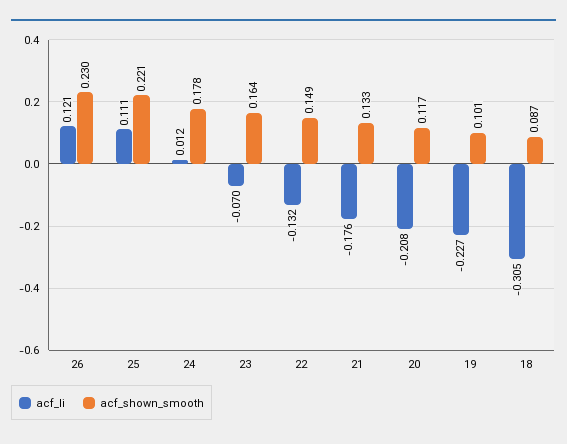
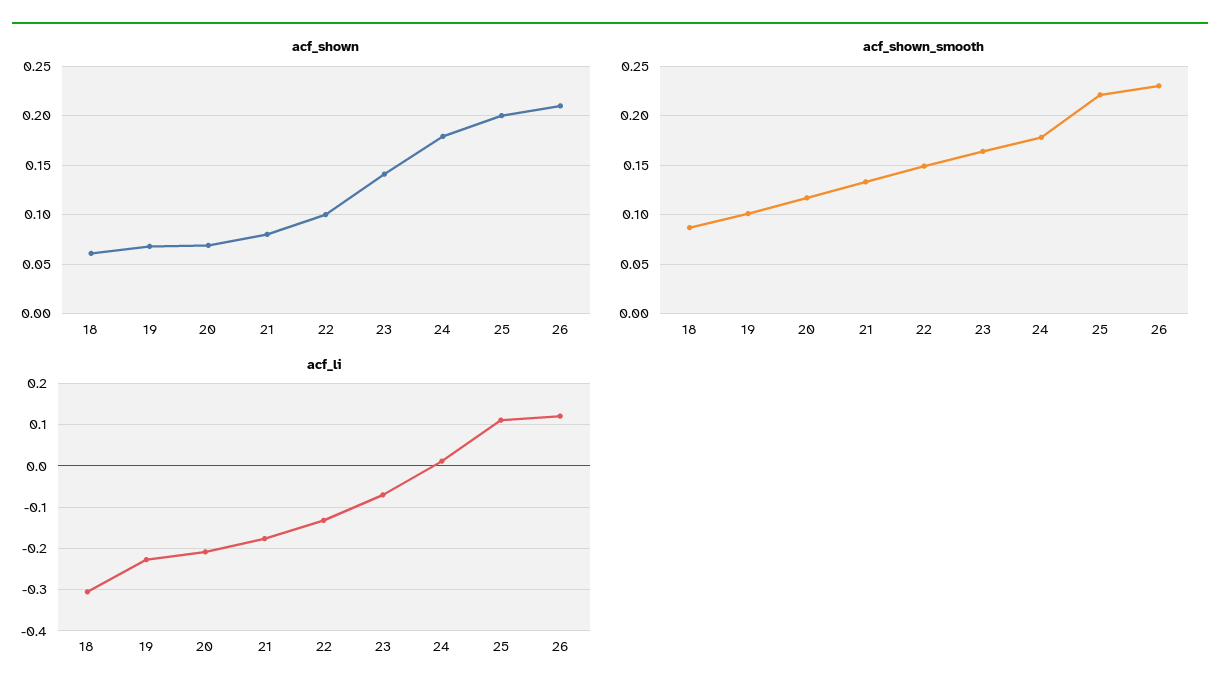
  {
    "acf_li": {
      "26": 0.121,
      "25": 0.111,
      "24": 0.012,
      "23": -0.07,
      "22": -0.132,
      "21": -0.176,
      "20": -0.208,
      "19": -0.227,
      "18": -0.305
    },
    "acf_shown_smooth": {
      "26": 0.23,
      "25": 0.221,
      "24": 0.178,
      "23": 0.164,
      "22": 0.149,
      "21": 0.133,
      "20": 0.117,
      "19": 0.101,
      "18": 0.087
-   }
+   },
+   "acf_shown": {
+     "18": 0.06,
+     "19": 0.07,
+     "20": 0.07,
+     "21": 0.08,
+     "22": 0.1,
+     "23": 0.14,
+     "24": 0.18,
+     "25": 0.2,
+     "26": 0.21
+   }
  }

